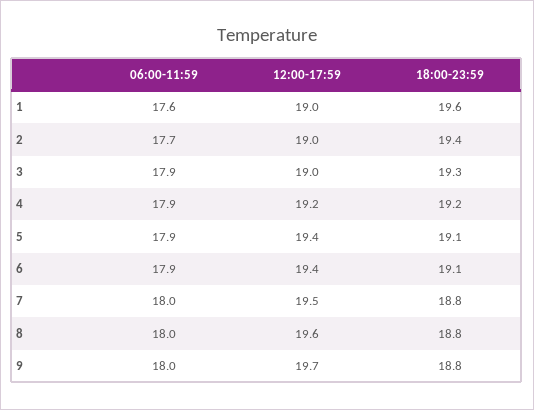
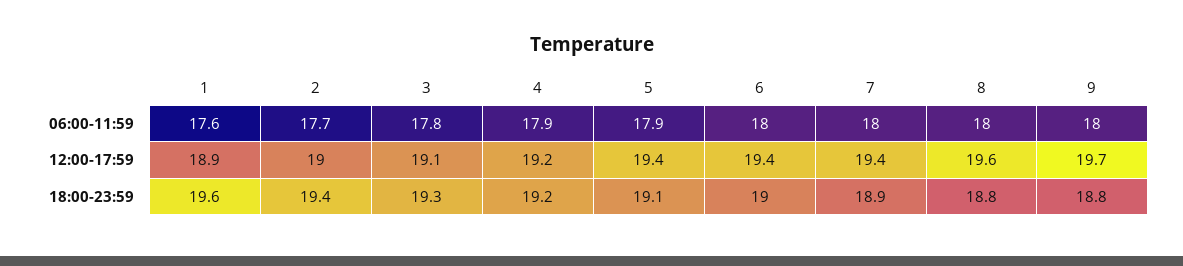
  {
    "06:00-11:59": {
      "1": 17.6,
      "2": 17.7,
-     "3": 17.9,
+     "3": 17.8,
      "4": 17.9,
      "5": 17.9,
-     "6": 17.9,
+     "6": 18,
      "7": 18,
      "8": 18,
      "9": 18
    },
    "12:00-17:59": {
-     "1": 19,
+     "1": 18.9,
      "2": 19,
-     "3": 19,
+     "3": 19.1,
      "4": 19.2,
      "5": 19.4,
      "6": 19.4,
-     "7": 19.5,
+     "7": 19.4,
      "8": 19.6,
      "9": 19.7
    },
    "18:00-23:59": {
      "1": 19.6,
      "2": 19.4,
      "3": 19.3,
      "4": 19.2,
      "5": 19.1,
-     "6": 19.1,
+     "6": 19,
-     "7": 18.8,
+     "7": 18.9,
      "8": 18.8,
      "9": 18.8
    }
  }

